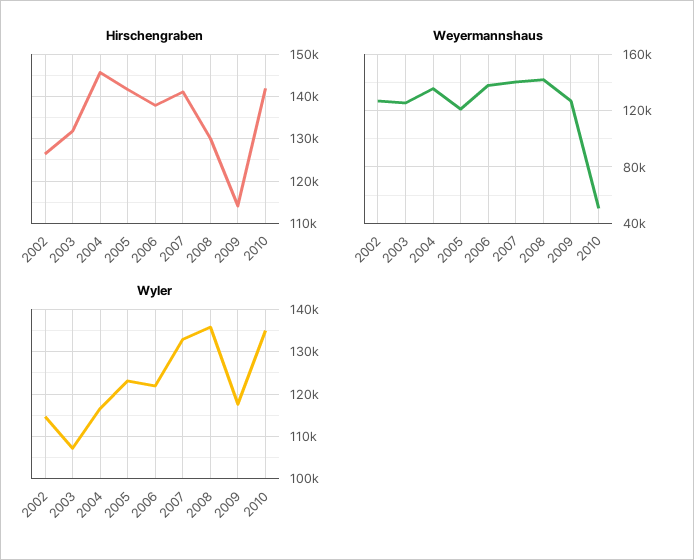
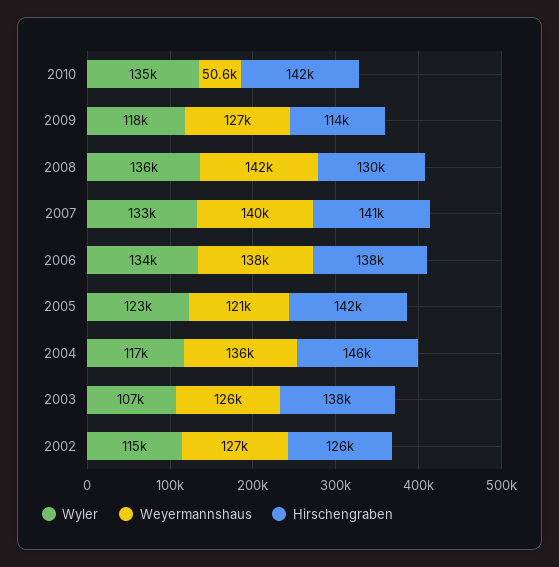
  {
    "Hirschengraben": {
      "2002": 126000,
-     "2003": 132000,
+     "2003": 138000,
      "2004": 146000,
      "2005": 142000,
      "2006": 138000,
      "2007": 141000,
      "2008": 130000,
      "2009": 114000,
      "2010": 142000
    },
    "Weyermannshaus": {
      "2002": 127000,
      "2003": 126000,
      "2004": 136000,
      "2005": 121000,
      "2006": 138000,
      "2007": 140000,
      "2008": 142000,
      "2009": 127000,
      "2010": 50600
    },
    "Wyler": {
      "2002": 115000,
      "2003": 107000,
      "2004": 117000,
      "2005": 123000,
-     "2006": 122000,
+     "2006": 134000,
      "2007": 133000,
      "2008": 136000,
      "2009": 118000,
      "2010": 135000
    }
  }

